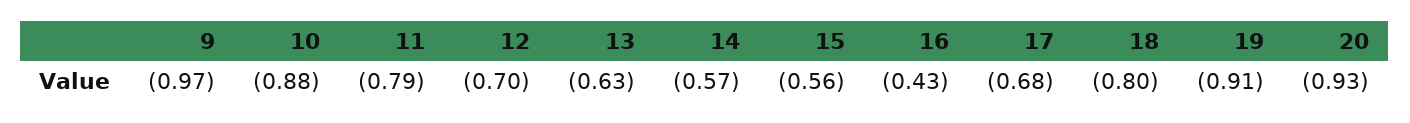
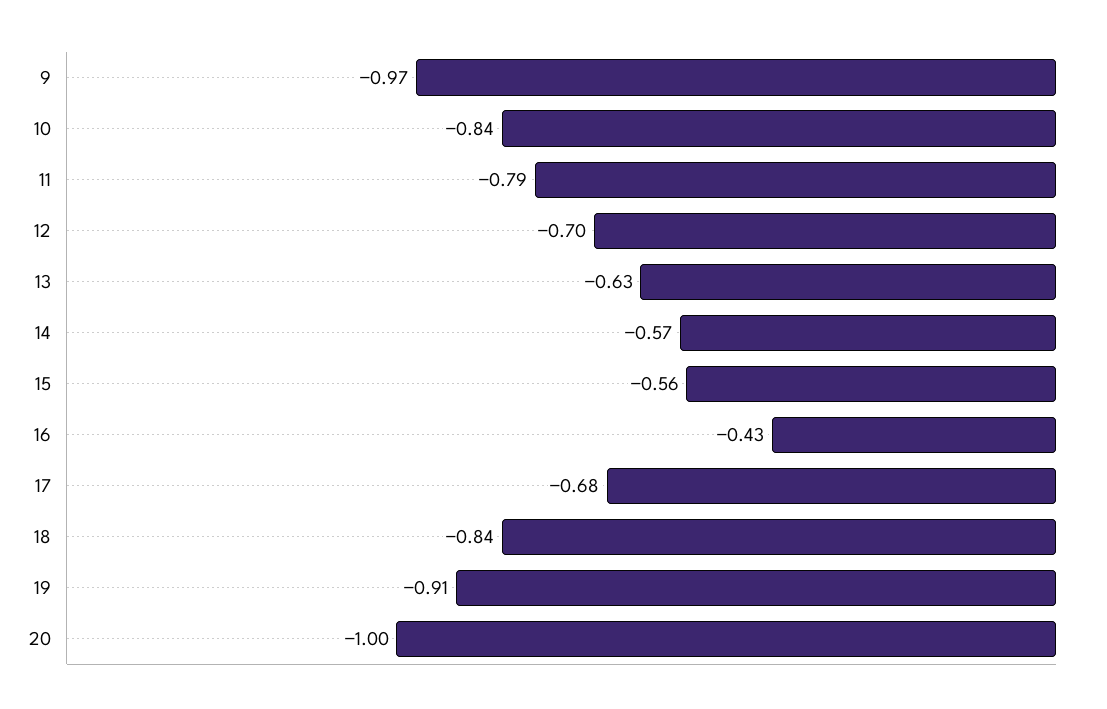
  {
    "9": -0.97,
-   "10": -0.88,
+   "10": -0.84,
    "11": -0.79,
    "12": -0.7,
    "13": -0.63,
    "14": -0.57,
    "15": -0.56,
    "16": -0.43,
    "17": -0.68,
-   "18": -0.8,
+   "18": -0.84,
    "19": -0.91,
-   "20": -0.93
+   "20": -1
  }

